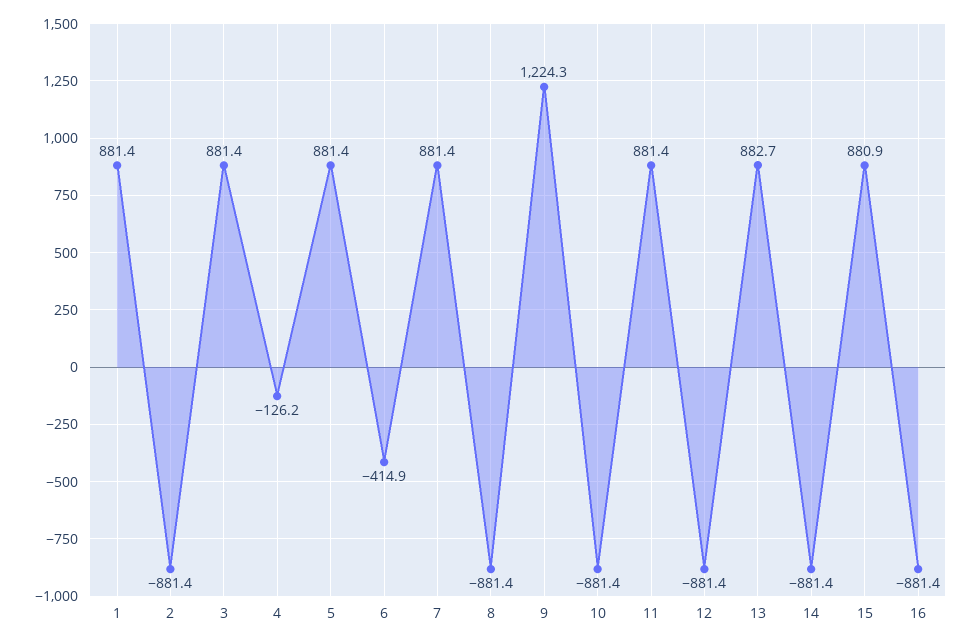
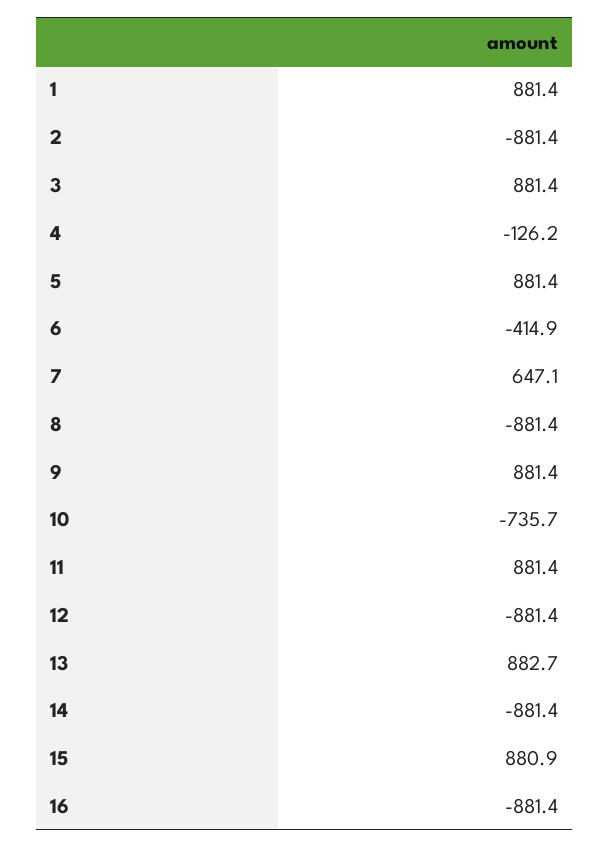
  {
    "1": 881.4,
    "2": -881.4,
    "3": 881.4,
    "4": -126.2,
    "5": 881.4,
    "6": -414.9,
-   "7": 881.4,
+   "7": 647.1,
    "8": -881.4,
-   "9": 1224.3,
+   "9": 881.4,
-   "10": -881.4,
+   "10": -735.7,
    "11": 881.4,
    "12": -881.4,
    "13": 882.7,
    "14": -881.4,
    "15": 880.9,
    "16": -881.4
  }

